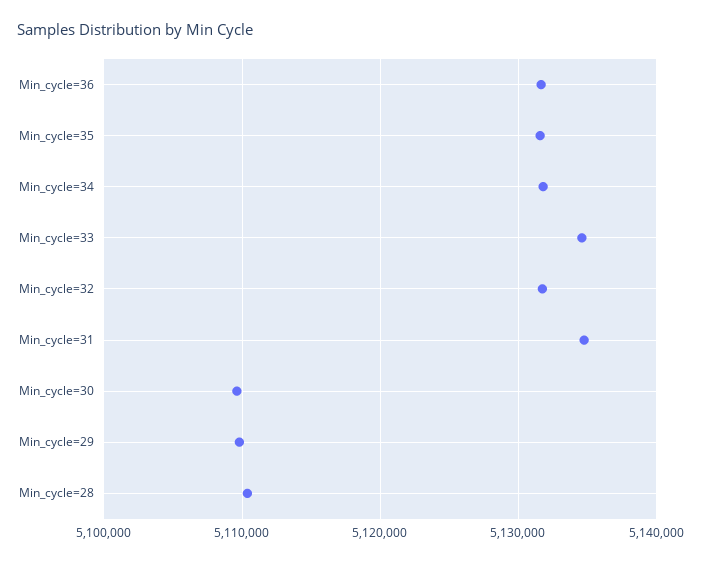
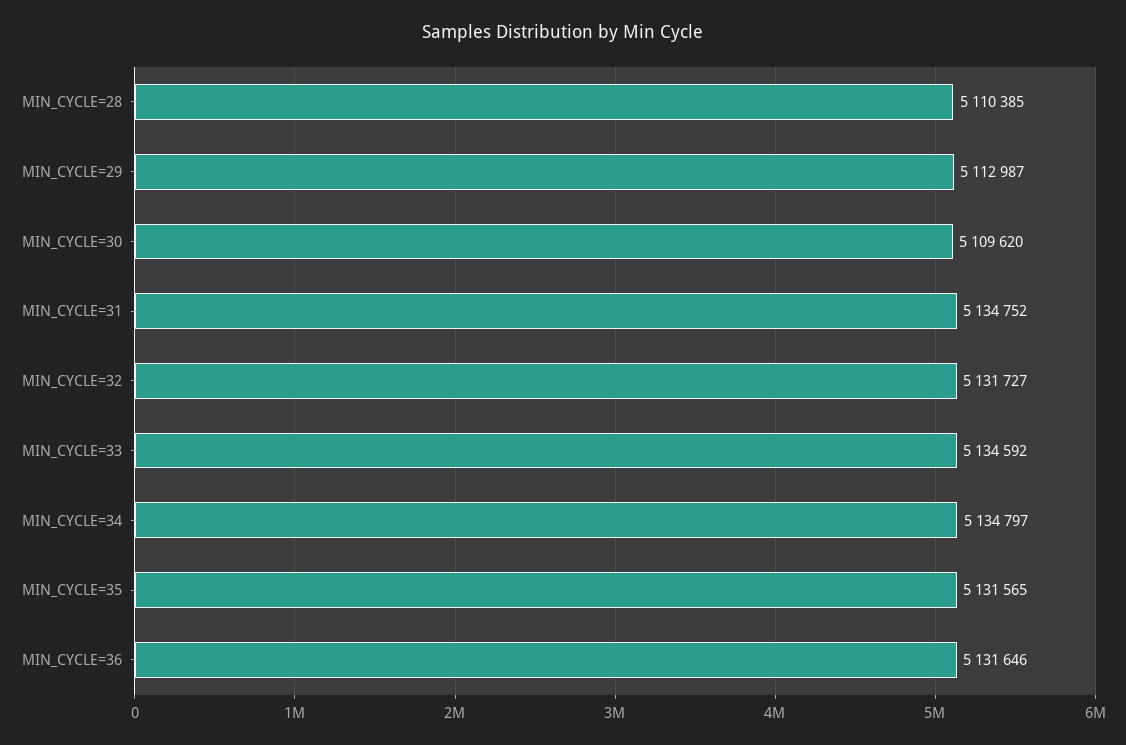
  {
    "Min_cycle=36": 5131646,
    "Min_cycle=35": 5131565,
-   "Min_cycle=34": 5132000,
+   "Min_cycle=34": 5134797,
    "Min_cycle=33": 5134592,
    "Min_cycle=32": 5131727,
    "Min_cycle=31": 5134752,
    "Min_cycle=30": 5109620,
-   "Min_cycle=29": 5110000,
+   "Min_cycle=29": 5112987,
    "Min_cycle=28": 5110385
  }

